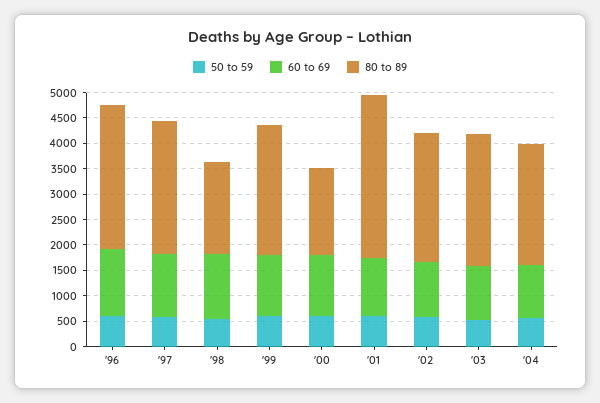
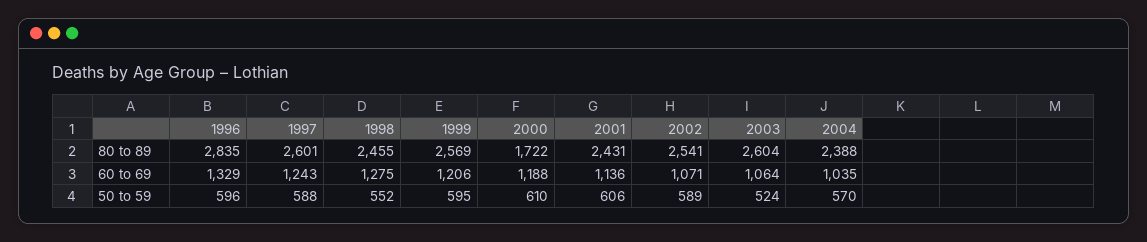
  {
    "50 to 59": {
      "'96": 596,
      "'97": 588,
      "'98": 552,
      "'99": 595,
      "'00": 610,
      "'01": 606,
      "'02": 589,
      "'03": 524,
      "'04": 570
    },
    "60 to 69": {
      "'96": 1329,
      "'97": 1243,
      "'98": 1275,
      "'99": 1206,
      "'00": 1188,
      "'01": 1136,
      "'02": 1071,
      "'03": 1064,
      "'04": 1035
    },
    "80 to 89": {
      "'96": 2835,
      "'97": 2601,
-     "'98": 1750,
+     "'98": 2455,
      "'99": 2569,
      "'00": 1722,
-     "'01": 3250,
+     "'01": 2431,
      "'02": 2541,
      "'03": 2604,
      "'04": 2388
    }
  }

